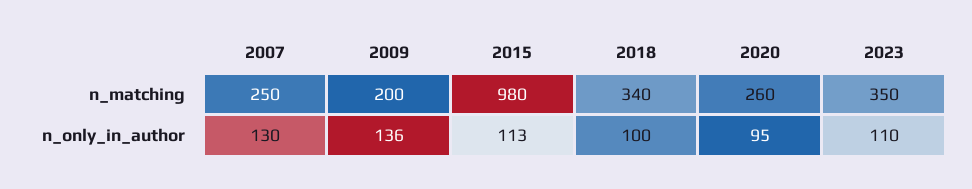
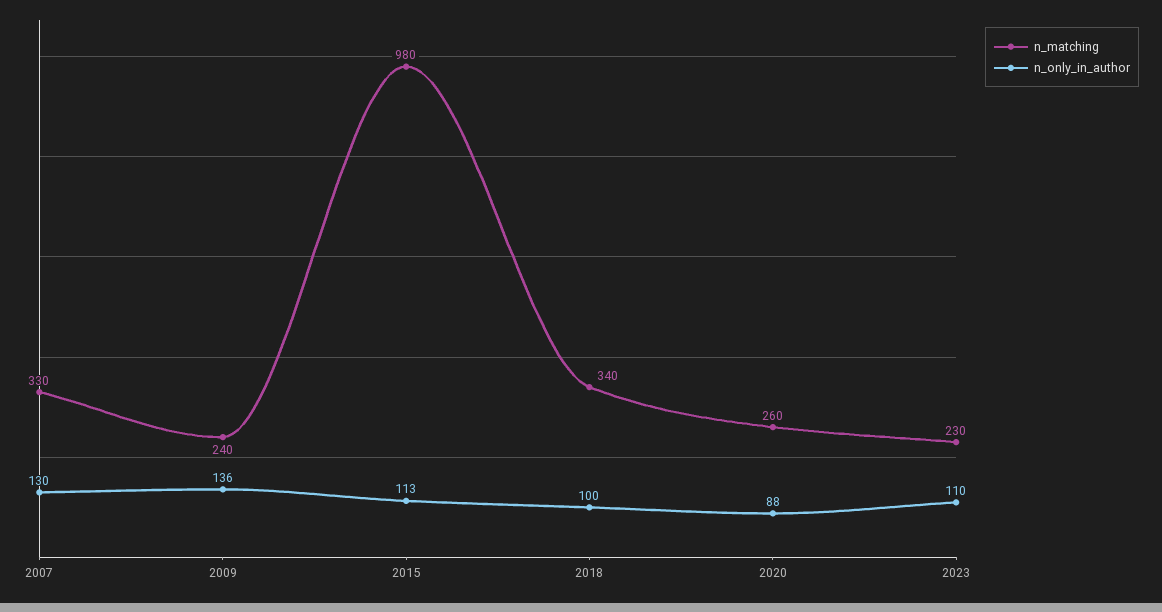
  {
    "n_matching": {
-     "2007": 250,
+     "2007": 330,
-     "2009": 200,
+     "2009": 240,
      "2015": 980,
      "2018": 340,
      "2020": 260,
-     "2023": 350
+     "2023": 230
    },
    "n_only_in_author": {
      "2007": 130,
      "2009": 136,
      "2015": 113,
      "2018": 100,
-     "2020": 95,
+     "2020": 88,
      "2023": 110
    }
  }

